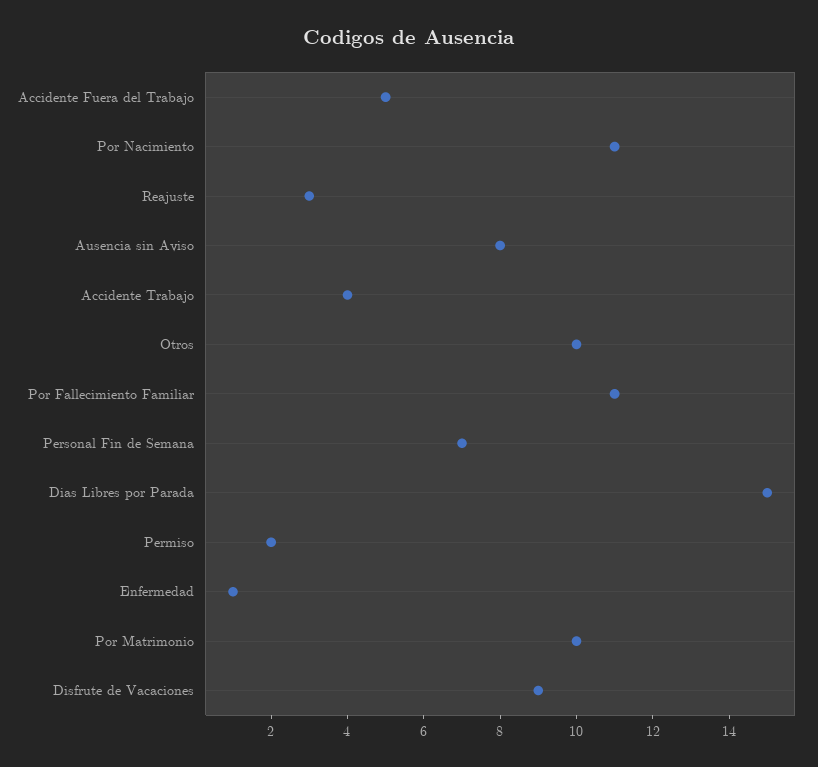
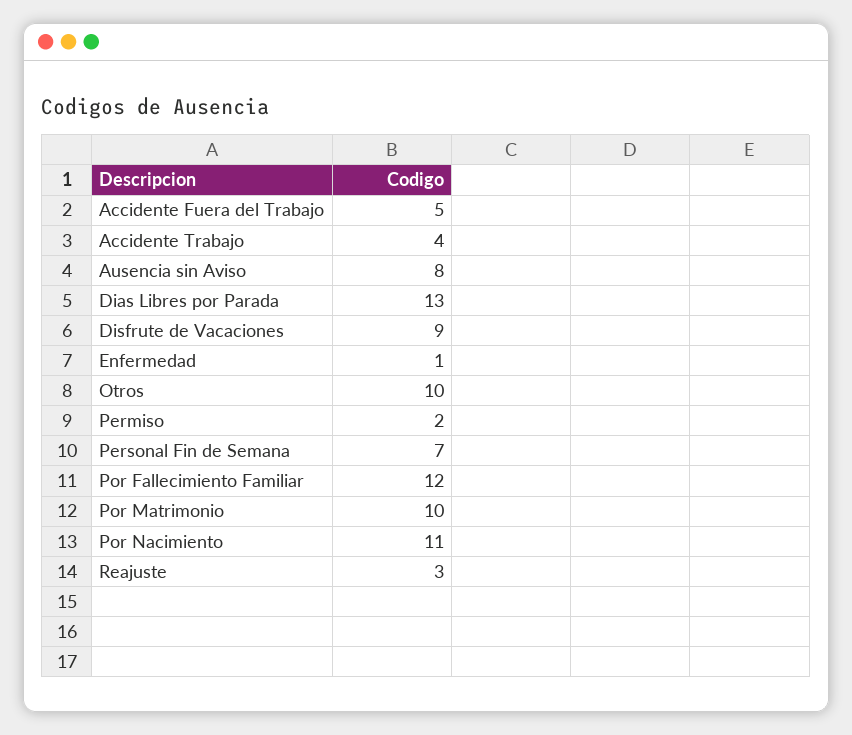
  {
    "Accidente Fuera del Trabajo": 5,
    "Por Nacimiento": 11,
    "Reajuste": 3,
    "Ausencia sin Aviso": 8,
    "Accidente Trabajo": 4,
    "Otros": 10,
-   "Por Fallecimiento Familiar": 11,
+   "Por Fallecimiento Familiar": 12,
    "Personal Fin de Semana": 7,
-   "Dias Libres por Parada": 15,
+   "Dias Libres por Parada": 13,
    "Permiso": 2,
    "Enfermedad": 1,
    "Por Matrimonio": 10,
    "Disfrute de Vacaciones": 9
  }

